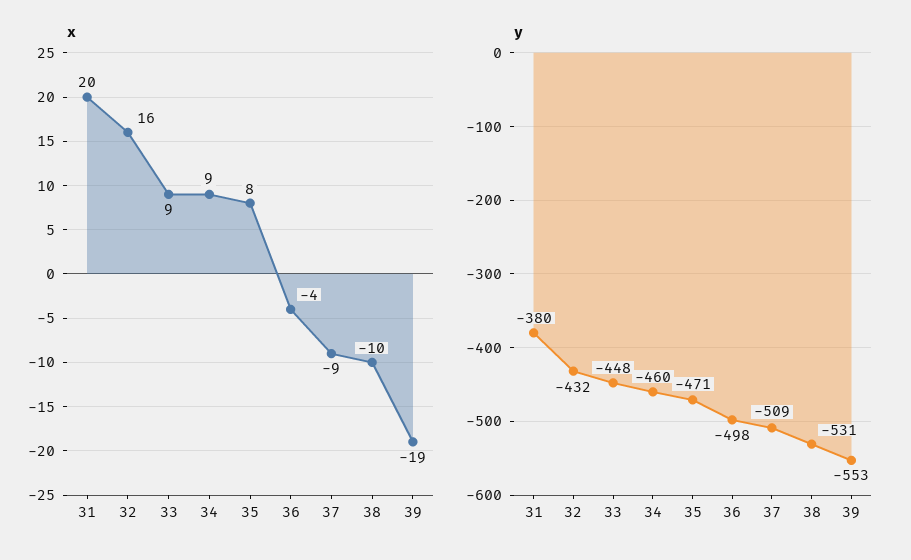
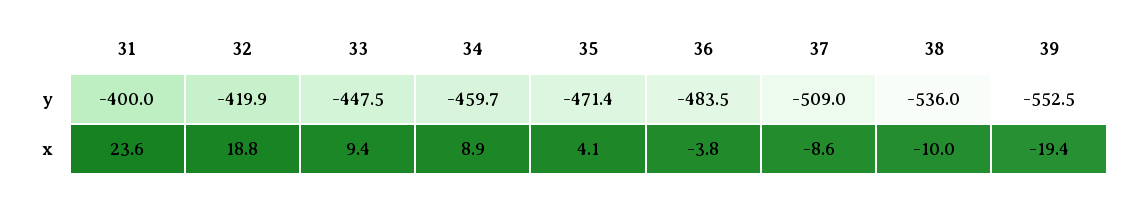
  {
    "x": {
-     "31": 20,
+     "31": 23.6,
-     "32": 16,
+     "32": 18.8,
      "33": 9.4,
      "34": 8.9,
-     "35": 8,
+     "35": 4.1,
      "36": -3.8,
      "37": -8.6,
      "38": -10,
      "39": -19.4
    },
    "y": {
-     "31": -380,
+     "31": -400,
-     "32": -432,
+     "32": -419.9,
      "33": -447.5,
      "34": -459.7,
      "35": -471.4,
-     "36": -498,
+     "36": -483.5,
      "37": -509,
-     "38": -531,
+     "38": -536,
      "39": -552.5
    }
  }

